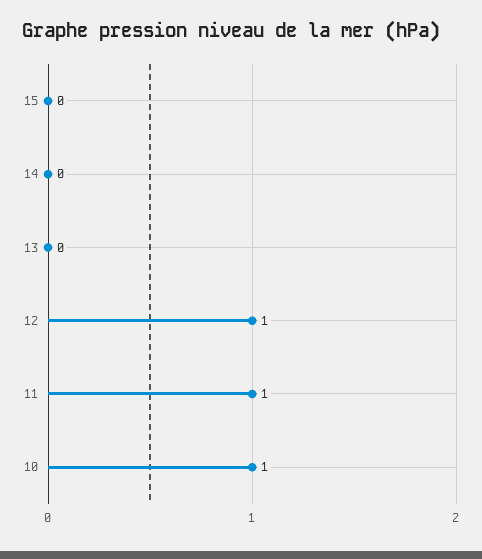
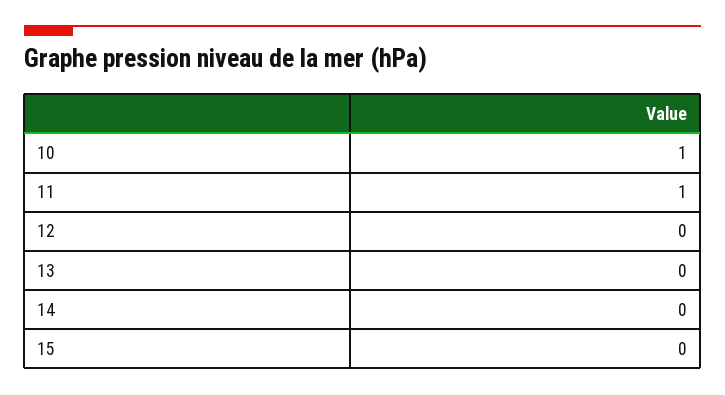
  {
    "15": 0,
    "14": 0,
    "13": 0,
-   "12": 1,
+   "12": 0,
    "11": 1,
    "10": 1
  }

